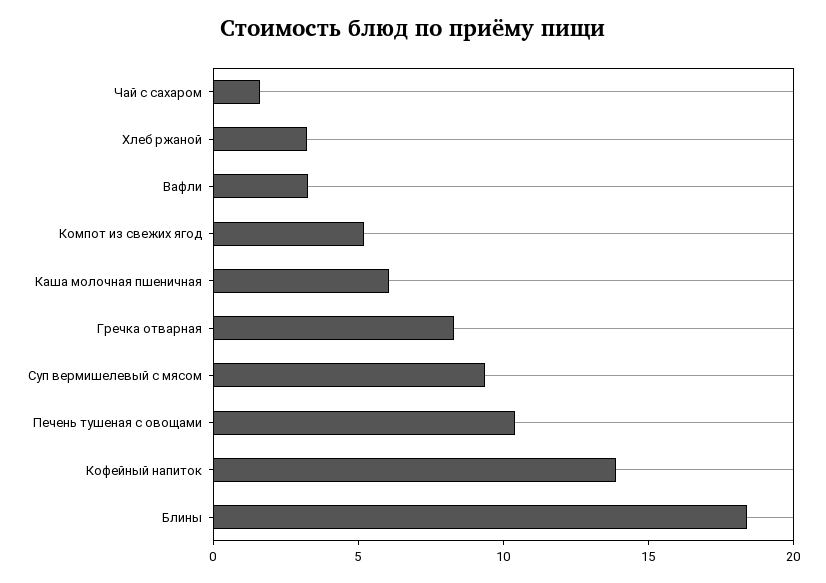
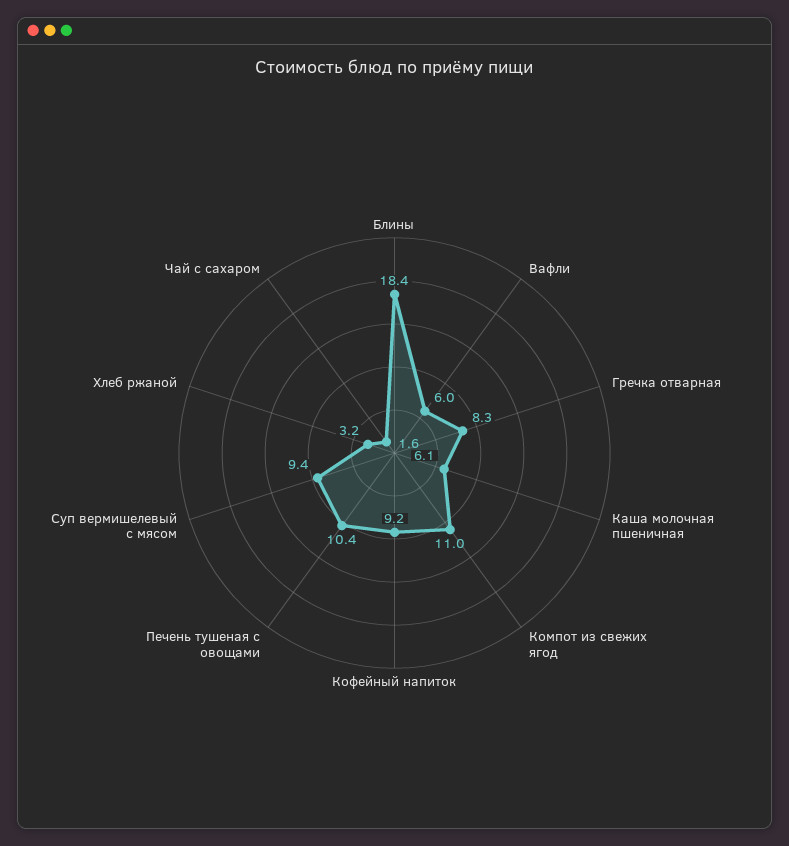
  {
    "Чай с сахаром": 1.6,
    "Хлеб ржаной": 3.2,
-   "Вафли": 3,
+   "Вафли": 6,
-   "Компот из свежих ягод": 5,
+   "Компот из свежих ягод": 11,
    "Каша молочная пшеничная": 6.1,
    "Гречка отварная": 8.3,
    "Суп вермишелевый с мясом": 9.4,
    "Печень тушеная с овощами": 10.4,
-   "Кофейный напиток": 14,
+   "Кофейный напиток": 9.2,
    "Блины": 18.4
  }

